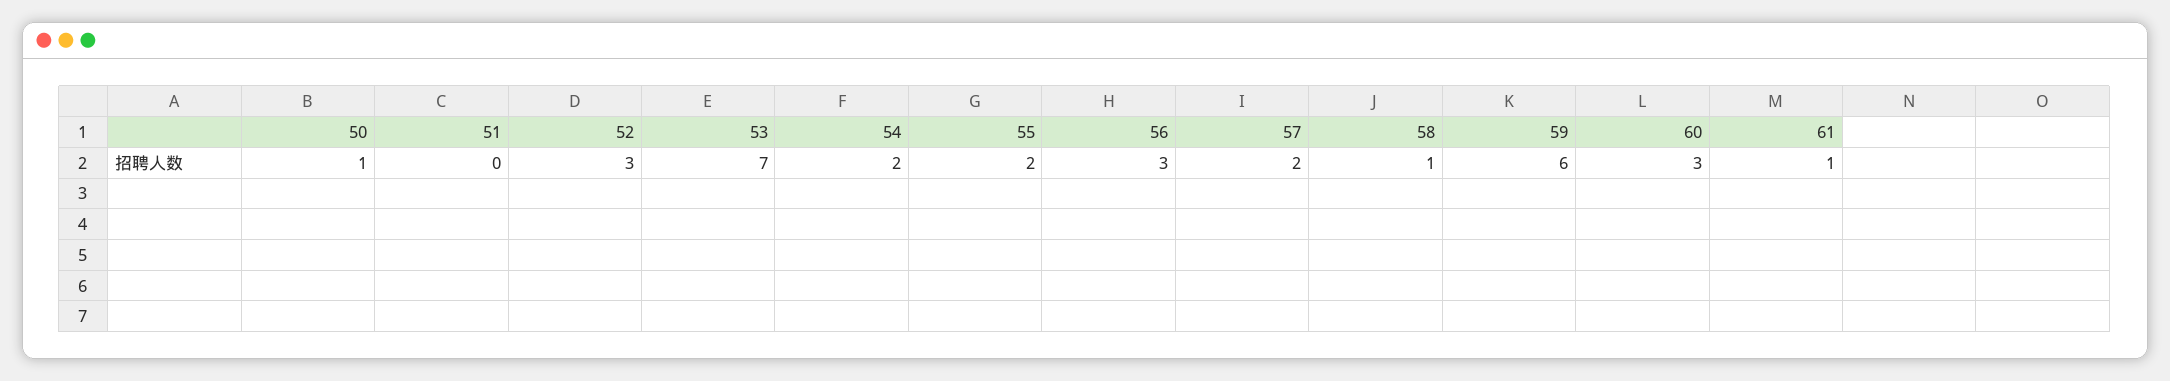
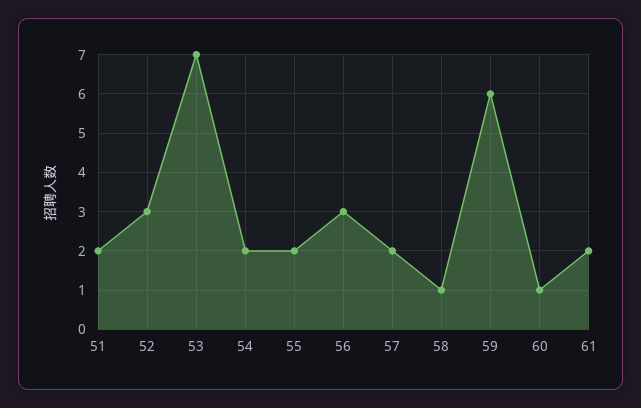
  {
-   "50": 1,
-   "51": 0,
+   "51": 2,
    "52": 3,
    "53": 7,
    "54": 2,
    "55": 2,
    "56": 3,
    "57": 2,
    "58": 1,
    "59": 6,
-   "60": 3,
+   "60": 1,
-   "61": 1
+   "61": 2
  }

